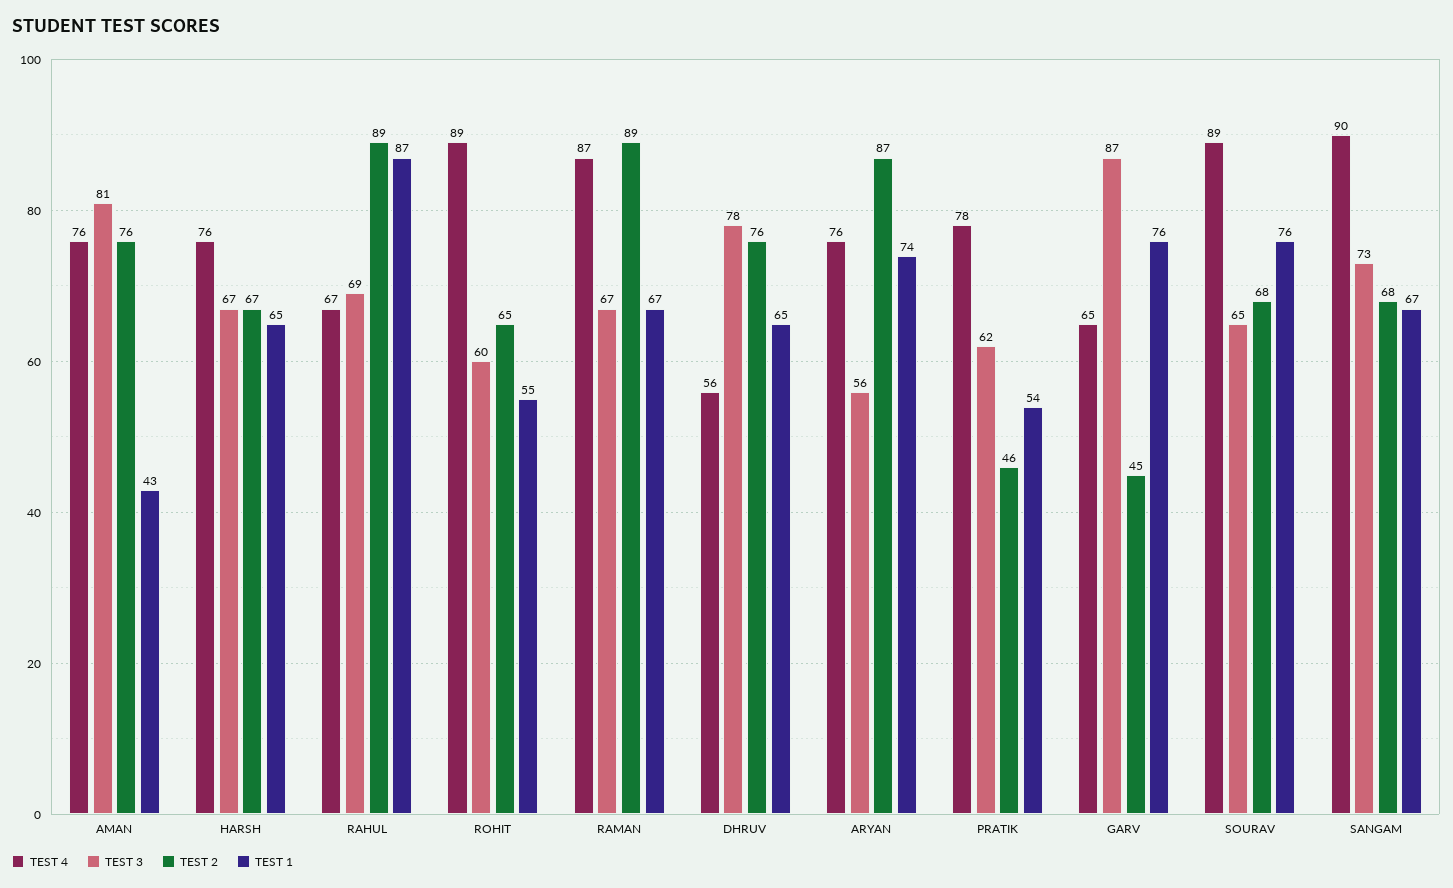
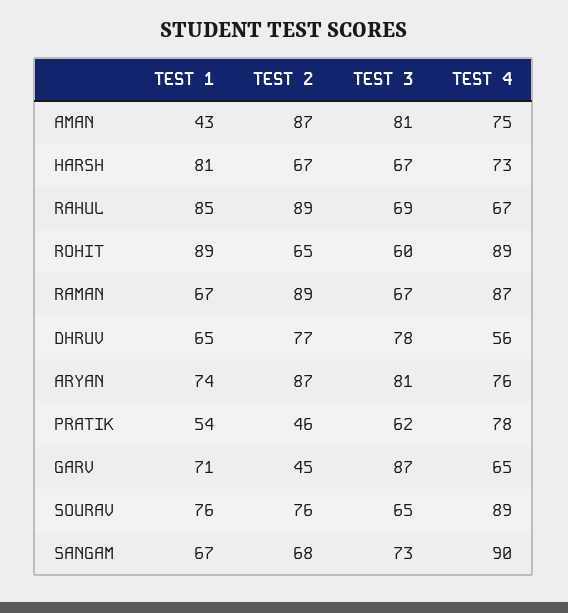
  {
    "TEST 4": {
-     "AMAN": 76,
+     "AMAN": 75,
-     "HARSH": 76,
+     "HARSH": 73,
      "RAHUL": 67,
      "ROHIT": 89,
      "RAMAN": 87,
      "DHRUV": 56,
      "ARYAN": 76,
      "PRATIK": 78,
      "GARV": 65,
      "SOURAV": 89,
      "SANGAM": 90
    },
    "TEST 3": {
      "AMAN": 81,
      "HARSH": 67,
      "RAHUL": 69,
      "ROHIT": 60,
      "RAMAN": 67,
      "DHRUV": 78,
-     "ARYAN": 56,
+     "ARYAN": 81,
      "PRATIK": 62,
      "GARV": 87,
      "SOURAV": 65,
      "SANGAM": 73
    },
    "TEST 2": {
-     "AMAN": 76,
+     "AMAN": 87,
      "HARSH": 67,
      "RAHUL": 89,
      "ROHIT": 65,
      "RAMAN": 89,
-     "DHRUV": 76,
+     "DHRUV": 77,
      "ARYAN": 87,
      "PRATIK": 46,
      "GARV": 45,
-     "SOURAV": 68,
+     "SOURAV": 76,
      "SANGAM": 68
    },
    "TEST 1": {
      "AMAN": 43,
-     "HARSH": 65,
+     "HARSH": 81,
-     "RAHUL": 87,
+     "RAHUL": 85,
-     "ROHIT": 55,
+     "ROHIT": 89,
      "RAMAN": 67,
      "DHRUV": 65,
      "ARYAN": 74,
      "PRATIK": 54,
-     "GARV": 76,
+     "GARV": 71,
      "SOURAV": 76,
      "SANGAM": 67
    }
  }

